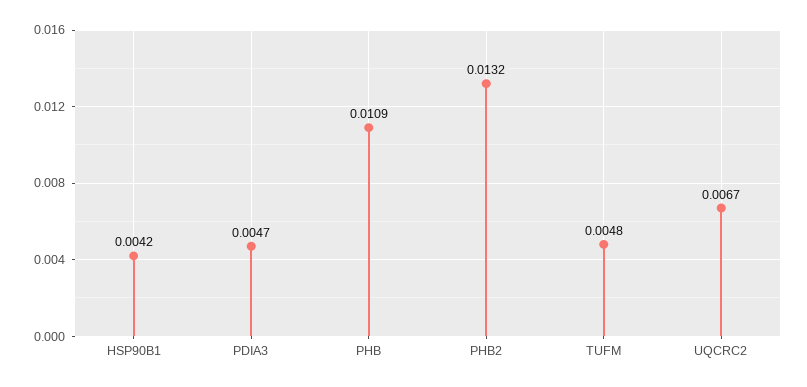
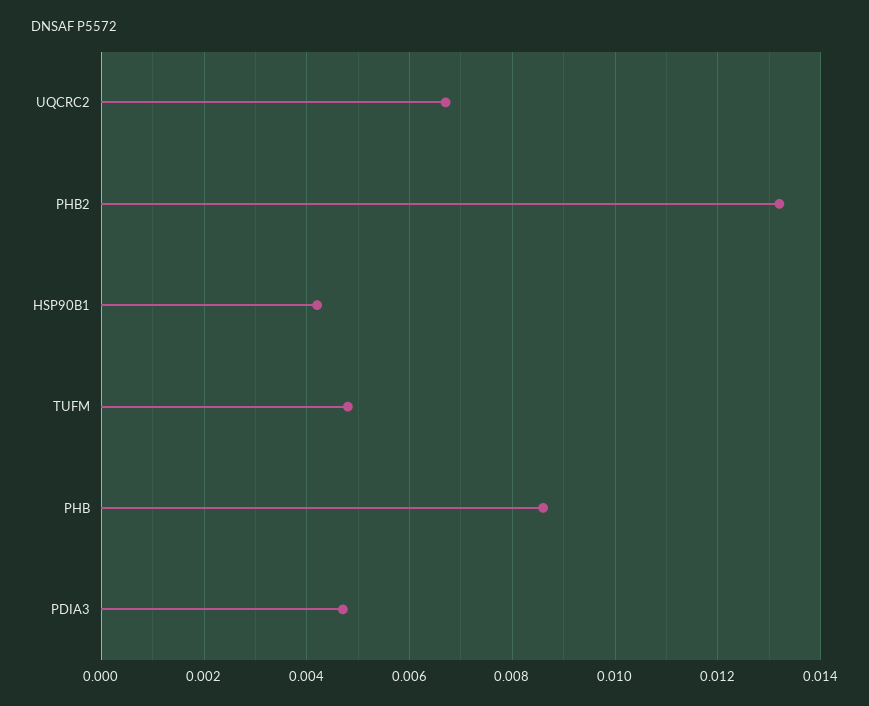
  {
    "HSP90B1": 0.0042,
    "PDIA3": 0.0047,
-   "PHB": 0.0109,
+   "PHB": 0.0085,
    "PHB2": 0.0132,
    "TUFM": 0.0048,
    "UQCRC2": 0.0067
  }

